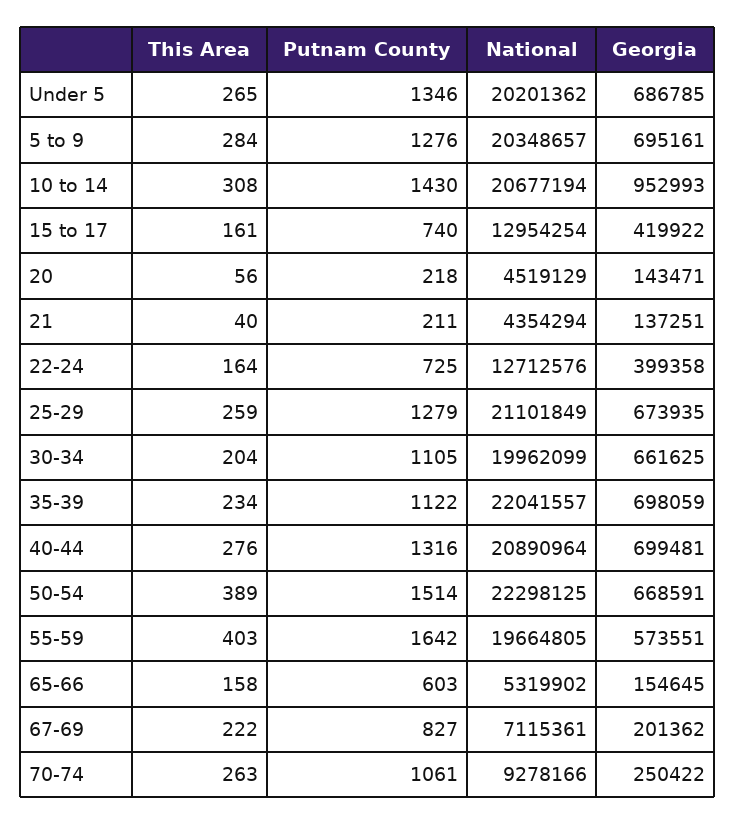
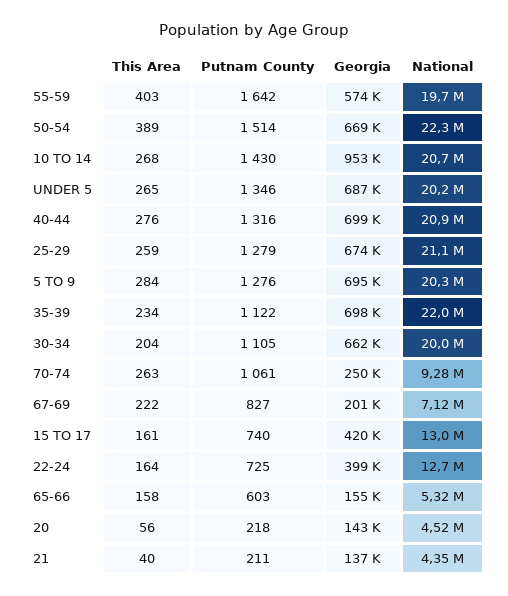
  {
    "This Area": {
      "Under 5": 265,
      "5 to 9": 284,
-     "10 to 14": 308,
+     "10 to 14": 268,
      "15 to 17": 161,
      "20": 56,
      "21": 40,
      "22-24": 164,
      "25-29": 259,
      "30-34": 204,
      "35-39": 234,
      "40-44": 276,
      "50-54": 389,
      "55-59": 403,
      "65-66": 158,
      "67-69": 222,
      "70-74": 263
    },
    "Putnam County": {
      "Under 5": 1346,
      "5 to 9": 1276,
      "10 to 14": 1430,
      "15 to 17": 740,
      "20": 218,
      "21": 211,
      "22-24": 725,
      "25-29": 1279,
      "30-34": 1105,
      "35-39": 1122,
      "40-44": 1316,
      "50-54": 1514,
      "55-59": 1642,
      "65-66": 603,
      "67-69": 827,
      "70-74": 1061
    },
    "National": {
      "Under 5": 20201362,
      "5 to 9": 20348657,
      "10 to 14": 20677194,
      "15 to 17": 12954254,
      "20": 4519129,
      "21": 4354294,
      "22-24": 12712576,
      "25-29": 21101849,
      "30-34": 19962099,
      "35-39": 22041557,
      "40-44": 20890964,
      "50-54": 22298125,
      "55-59": 19664805,
      "65-66": 5319902,
      "67-69": 7115361,
      "70-74": 9278166
    },
    "Georgia": {
      "Under 5": 686785,
      "5 to 9": 695161,
      "10 to 14": 952993,
      "15 to 17": 419922,
      "20": 143471,
      "21": 137251,
      "22-24": 399358,
      "25-29": 673935,
      "30-34": 661625,
      "35-39": 698059,
      "40-44": 699481,
      "50-54": 668591,
      "55-59": 573551,
      "65-66": 154645,
      "67-69": 201362,
      "70-74": 250422
    }
  }

